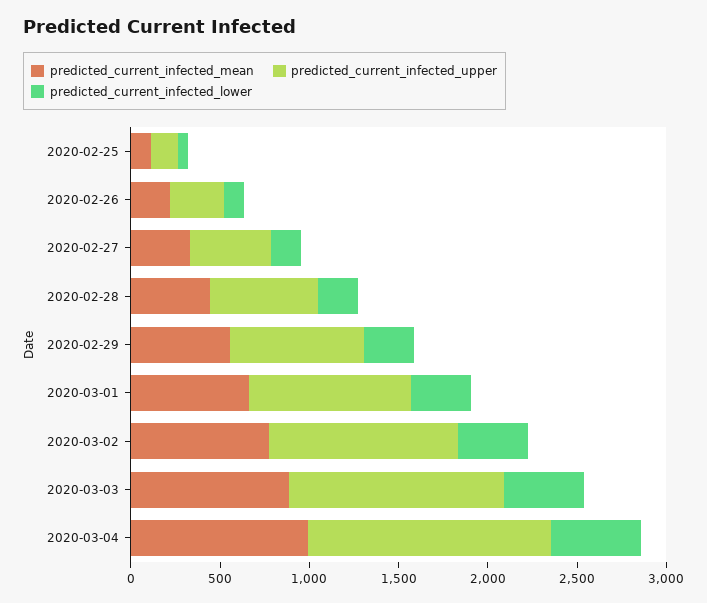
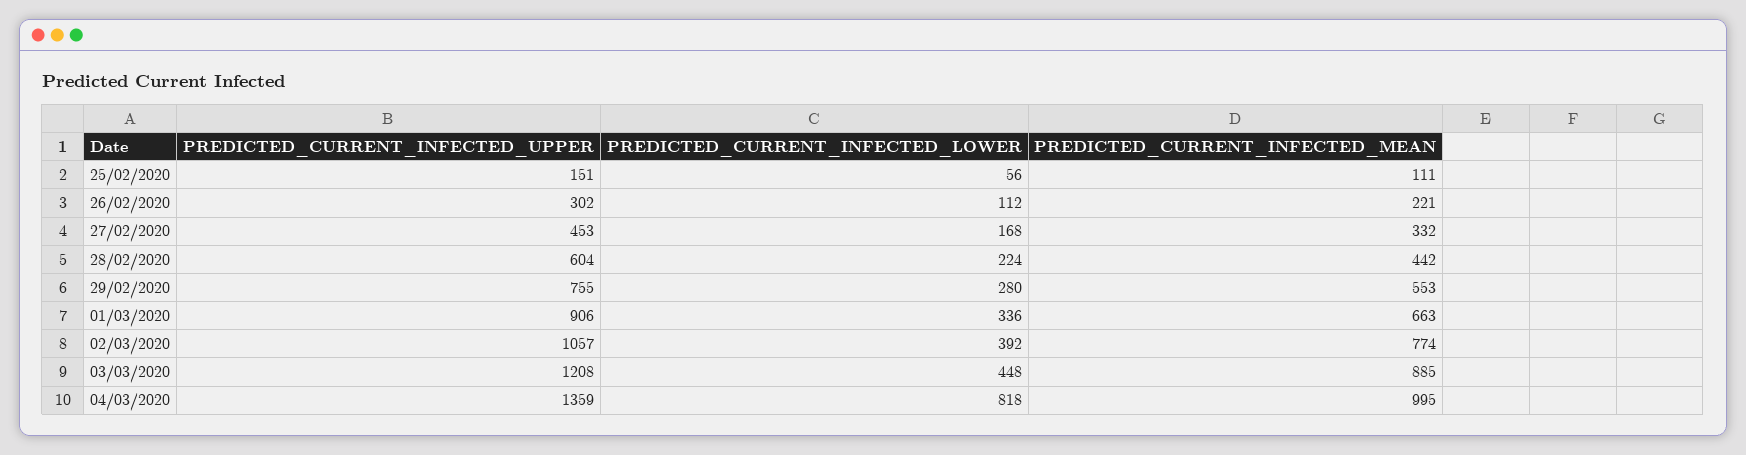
  {
    "predicted_current_infected_mean": {
      "2020-02-25": 111,
      "2020-02-26": 221,
      "2020-02-27": 332,
      "2020-02-28": 442,
      "2020-02-29": 553,
      "2020-03-01": 663,
      "2020-03-02": 774,
      "2020-03-03": 885,
      "2020-03-04": 995
    },
    "predicted_current_infected_upper": {
      "2020-02-25": 151,
      "2020-02-26": 302,
      "2020-02-27": 453,
      "2020-02-28": 604,
      "2020-02-29": 755,
      "2020-03-01": 906,
      "2020-03-02": 1057,
      "2020-03-03": 1208,
      "2020-03-04": 1359
    },
    "predicted_current_infected_lower": {
      "2020-02-25": 56,
      "2020-02-26": 112,
      "2020-02-27": 168,
      "2020-02-28": 224,
      "2020-02-29": 280,
      "2020-03-01": 336,
      "2020-03-02": 392,
      "2020-03-03": 448,
-     "2020-03-04": 500
+     "2020-03-04": 818
    }
  }

